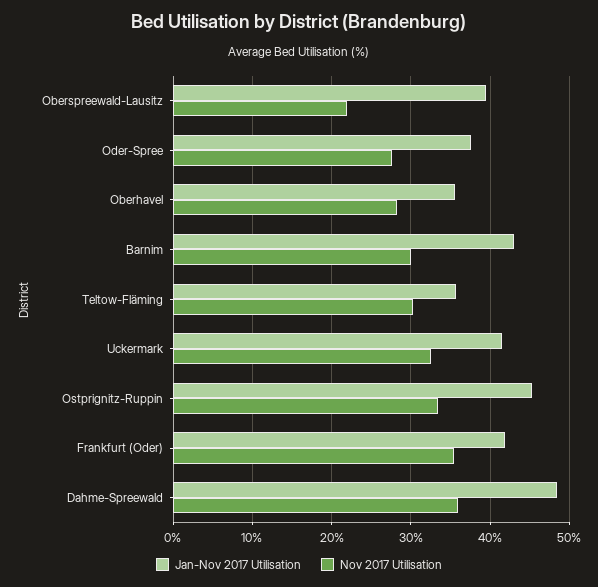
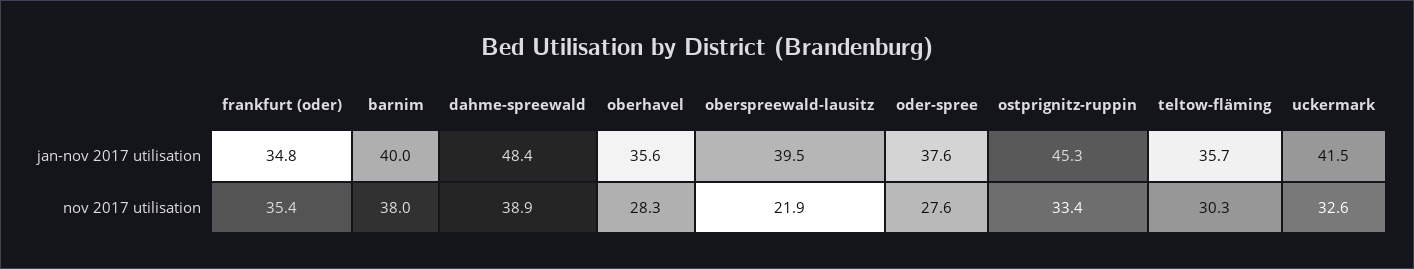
  {
    "Jan-Nov 2017 Utilisation": {
      "Oberspreewald-Lausitz": 39.5,
      "Oder-Spree": 37.6,
      "Oberhavel": 35.6,
-     "Barnim": 43,
+     "Barnim": 40,
      "Teltow-Fläming": 35.7,
      "Uckermark": 41.5,
      "Ostprignitz-Ruppin": 45.3,
-     "Frankfurt (Oder)": 42,
+     "Frankfurt (Oder)": 34.8,
      "Dahme-Spreewald": 48.4
    },
    "Nov 2017 Utilisation": {
      "Oberspreewald-Lausitz": 21.9,
      "Oder-Spree": 27.6,
      "Oberhavel": 28.3,
-     "Barnim": 30,
+     "Barnim": 38,
      "Teltow-Fläming": 30.3,
      "Uckermark": 32.6,
      "Ostprignitz-Ruppin": 33.4,
      "Frankfurt (Oder)": 35.4,
-     "Dahme-Spreewald": 36
+     "Dahme-Spreewald": 38.9
    }
  }

